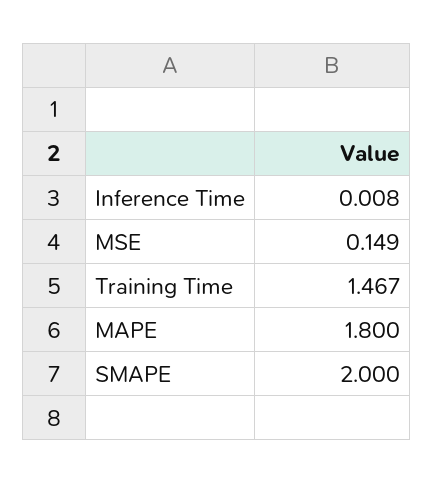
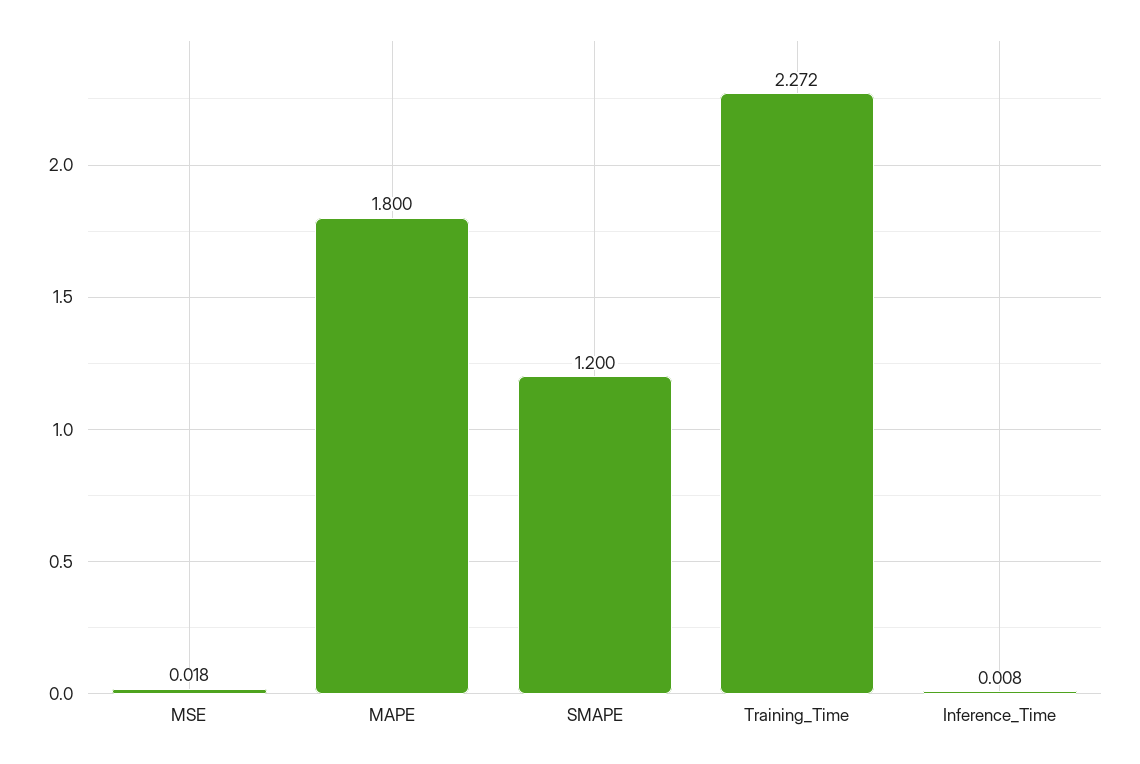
  {
    "Inference Time": 0.008,
-   "MSE": 0.149,
+   "MSE": 0.018,
-   "Training Time": 1.467,
+   "Training Time": 2.272,
    "MAPE": 1.8,
-   "SMAPE": 2
+   "SMAPE": 1.2
  }

